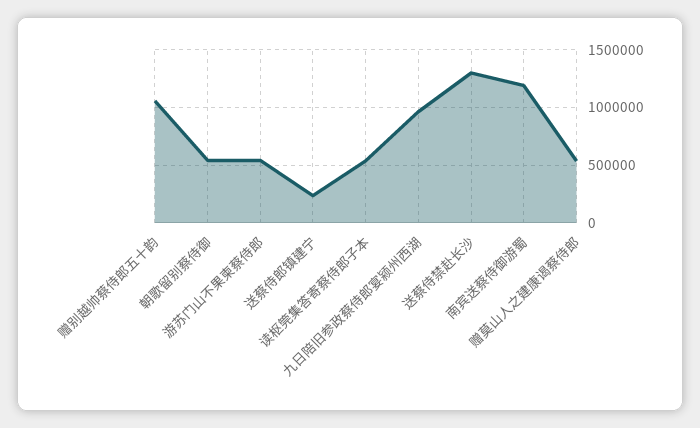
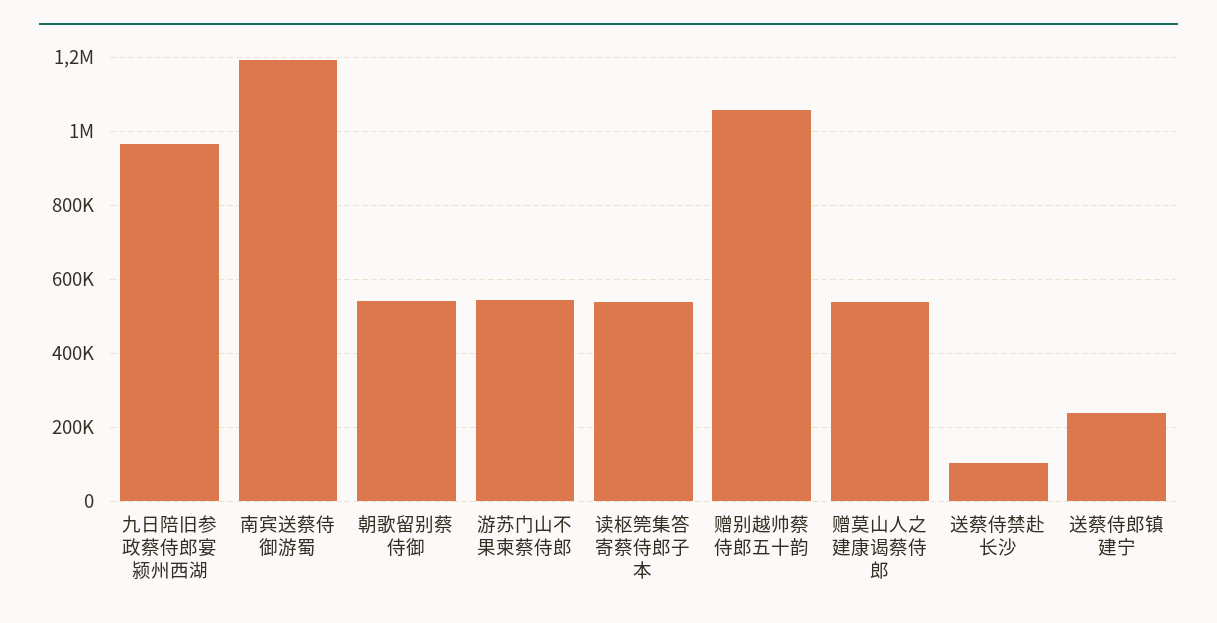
  {
    "赠别越帅蔡侍郎五十韵": 1060000,
    "朝歌留别蔡侍御": 540000,
    "游苏门山不果柬蔡侍郎": 540000,
    "送蔡侍郎镇建宁": 240000,
    "读枢筦集答寄蔡侍郎子本": 540000,
    "九日陪旧参政蔡侍郎宴颍州西湖": 960000,
-   "送蔡侍禁赴长沙": 1300000,
+   "送蔡侍禁赴长沙": 100000,
    "南宾送蔡侍御游蜀": 1200000,
    "赠莫山人之建康谒蔡侍郎": 540000
  }

